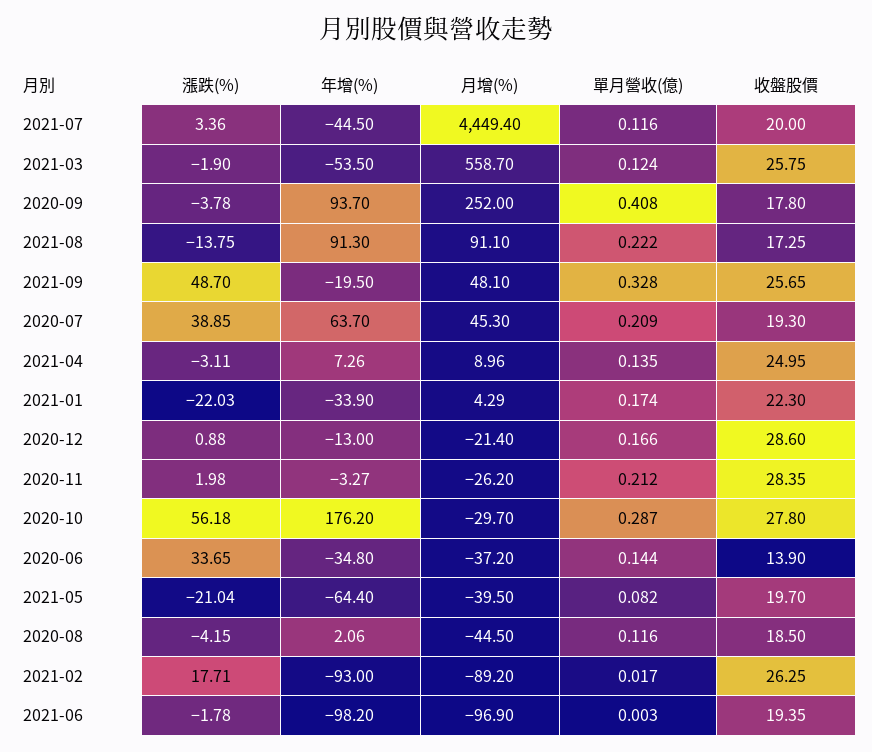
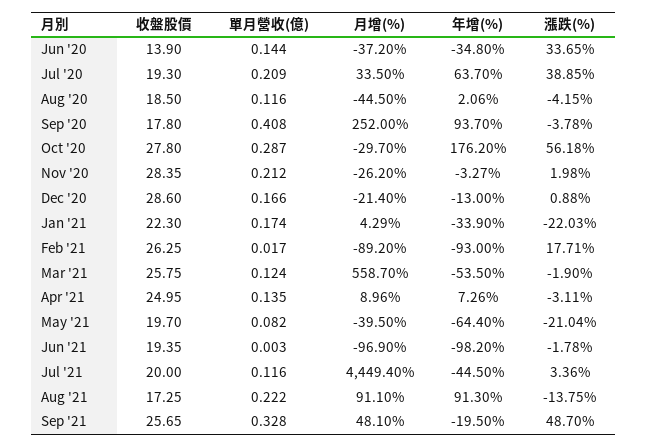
  {
    "漲跌(%)": {
      "2021-07": 3.36,
      "2021-03": -1.9,
      "2020-09": -3.78,
      "2021-08": -13.75,
      "2021-09": 48.7,
      "2020-07": 38.85,
      "2021-04": -3.11,
      "2021-01": -22.03,
      "2020-12": 0.88,
      "2020-11": 1.98,
      "2020-10": 56.18,
      "2020-06": 33.65,
      "2021-05": -21.04,
      "2020-08": -4.15,
      "2021-02": 17.71,
      "2021-06": -1.78
    },
    "年增(%)": {
      "2021-07": -44.5,
      "2021-03": -53.5,
      "2020-09": 93.7,
      "2021-08": 91.3,
      "2021-09": -19.5,
      "2020-07": 63.7,
      "2021-04": 7.26,
      "2021-01": -33.9,
      "2020-12": -13,
      "2020-11": -3.27,
      "2020-10": 176.2,
      "2020-06": -34.8,
      "2021-05": -64.4,
      "2020-08": 2.06,
      "2021-02": -93,
      "2021-06": -98.2
    },
    "月增(%)": {
      "2021-07": 4449.4,
      "2021-03": 558.7,
      "2020-09": 252,
      "2021-08": 91.1,
      "2021-09": 48.1,
-     "2020-07": 45.3,
+     "2020-07": 33.5,
      "2021-04": 8.96,
      "2021-01": 4.29,
      "2020-12": -21.4,
      "2020-11": -26.2,
      "2020-10": -29.7,
      "2020-06": -37.2,
      "2021-05": -39.5,
      "2020-08": -44.5,
      "2021-02": -89.2,
      "2021-06": -96.9
    },
    "單月營收(億)": {
      "2021-07": 0.116,
      "2021-03": 0.124,
      "2020-09": 0.408,
      "2021-08": 0.222,
      "2021-09": 0.328,
      "2020-07": 0.209,
      "2021-04": 0.135,
      "2021-01": 0.174,
      "2020-12": 0.166,
      "2020-11": 0.212,
      "2020-10": 0.287,
      "2020-06": 0.144,
      "2021-05": 0.082,
      "2020-08": 0.116,
      "2021-02": 0.017,
      "2021-06": 0.003
    },
    "收盤股價": {
      "2021-07": 20,
      "2021-03": 25.75,
      "2020-09": 17.8,
      "2021-08": 17.25,
      "2021-09": 25.65,
      "2020-07": 19.3,
      "2021-04": 24.95,
      "2021-01": 22.3,
      "2020-12": 28.6,
      "2020-11": 28.35,
      "2020-10": 27.8,
      "2020-06": 13.9,
      "2021-05": 19.7,
      "2020-08": 18.5,
      "2021-02": 26.25,
      "2021-06": 19.35
    }
  }

